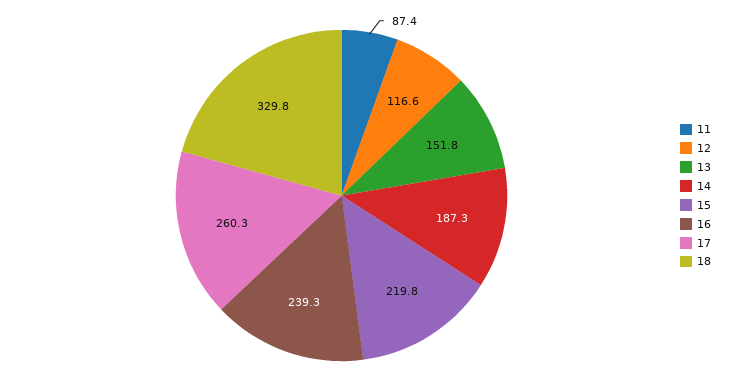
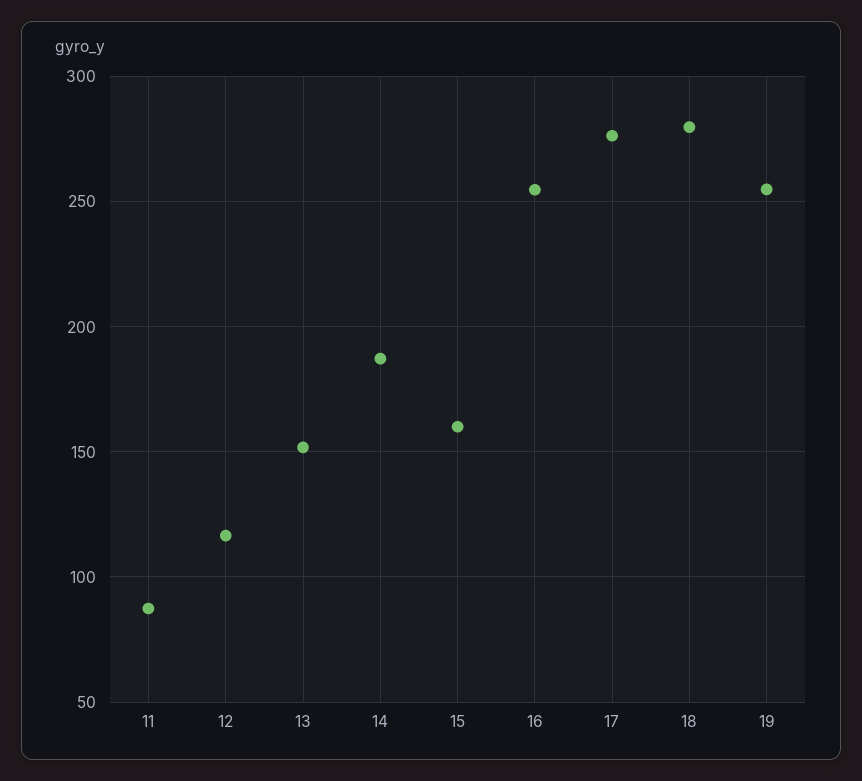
  {
    "11": 87.4,
    "12": 116.6,
    "13": 151.8,
    "14": 187.3,
-   "15": 219.8,
+   "15": 160,
-   "16": 239.3,
+   "16": 255,
-   "17": 260.3,
+   "17": 275,
-   "18": 329.8
+   "18": 280,
+   "19": 255
  }

